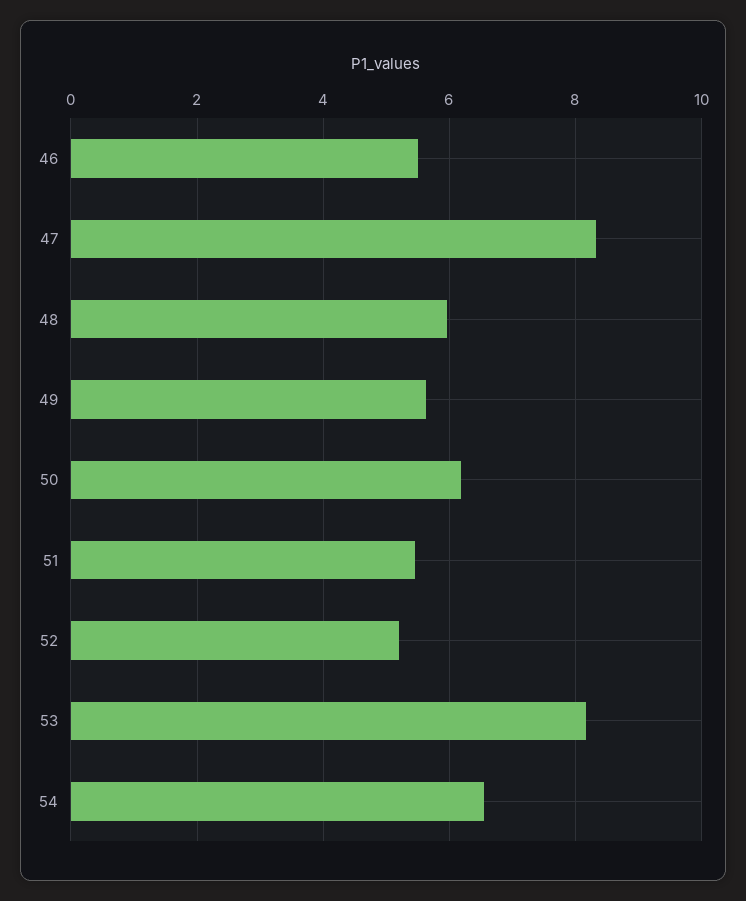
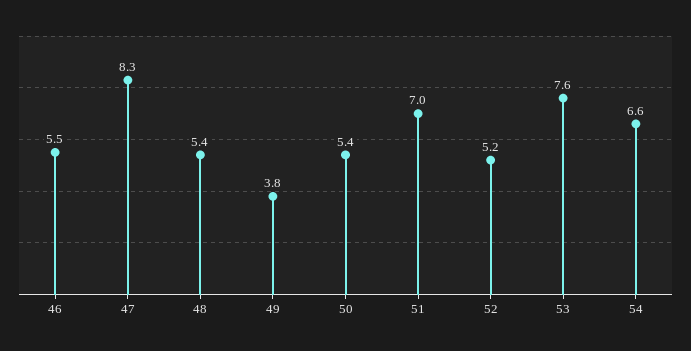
  {
    "46": 5.5,
    "47": 8.3,
-   "48": 6,
+   "48": 5.4,
-   "49": 5.6,
+   "49": 3.8,
-   "50": 6.2,
+   "50": 5.4,
-   "51": 5.4,
+   "51": 7,
    "52": 5.2,
-   "53": 8.2,
+   "53": 7.6,
    "54": 6.6
  }

